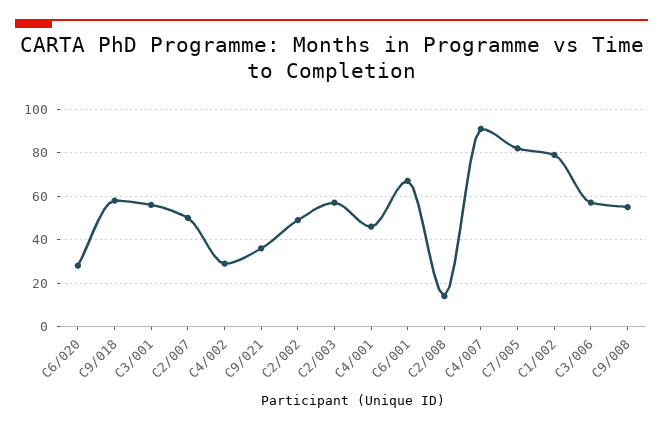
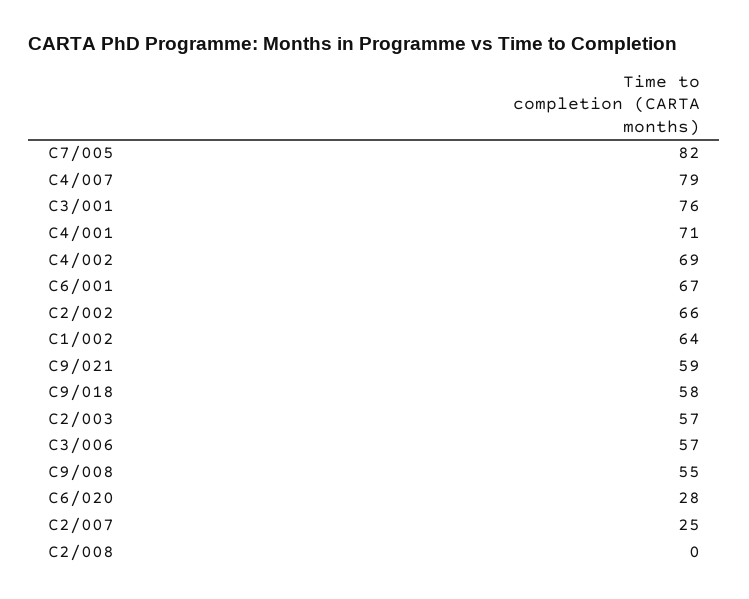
  {
    "C6/020": 28,
    "C9/018": 58,
-   "C3/001": 55,
+   "C3/001": 76,
-   "C2/007": 50,
+   "C2/007": 25,
-   "C4/002": 30,
+   "C4/002": 69,
-   "C9/021": 35,
+   "C9/021": 59,
-   "C2/002": 50,
+   "C2/002": 66,
    "C2/003": 57,
-   "C4/001": 45,
+   "C4/001": 71,
    "C6/001": 67,
-   "C2/008": 15,
+   "C2/008": 0,
-   "C4/007": 90,
+   "C4/007": 79,
    "C7/005": 82,
-   "C1/002": 80,
+   "C1/002": 64,
    "C3/006": 57,
    "C9/008": 55
  }

